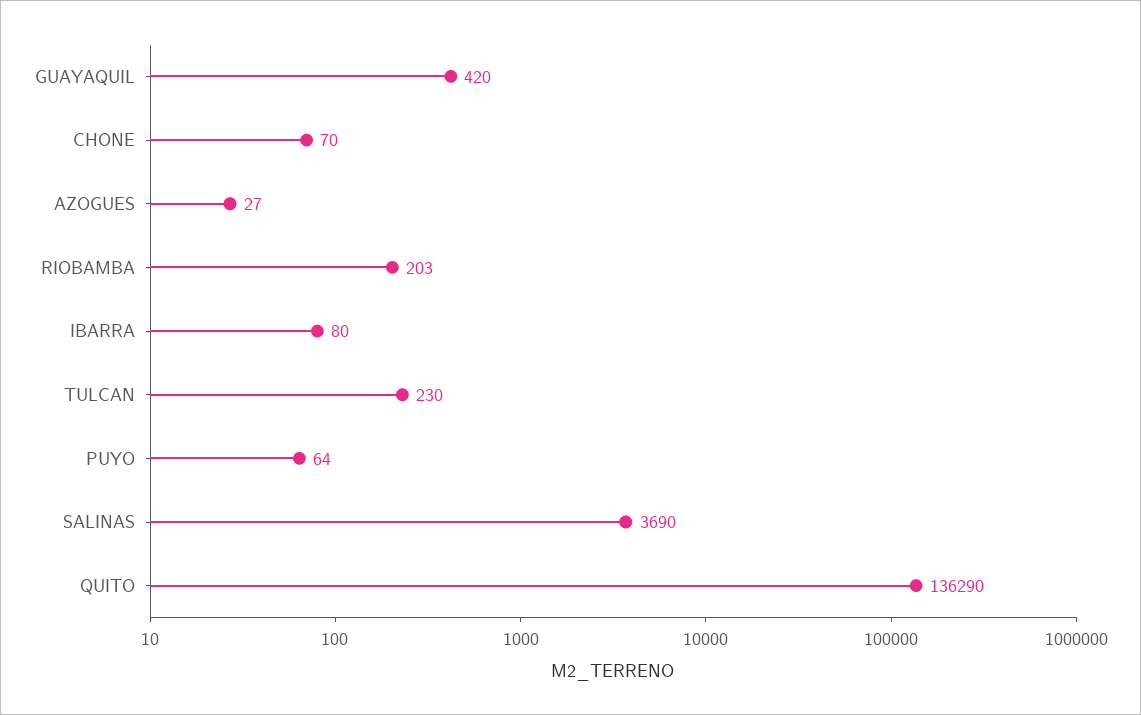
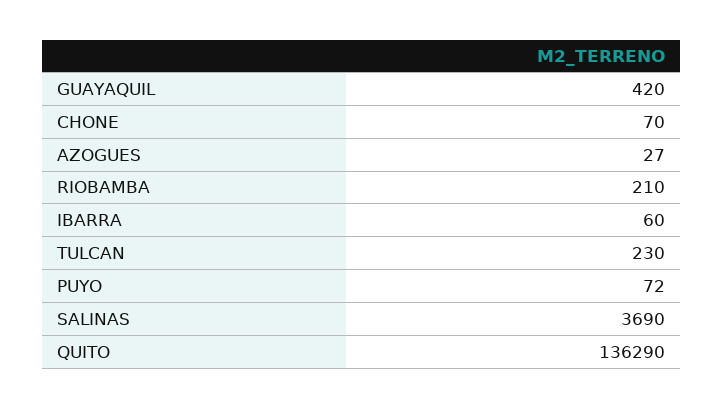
  {
    "GUAYAQUIL": 420,
    "CHONE": 70,
    "AZOGUES": 27,
-   "RIOBAMBA": 203,
+   "RIOBAMBA": 210,
-   "IBARRA": 80,
+   "IBARRA": 60,
    "TULCAN": 230,
-   "PUYO": 64,
+   "PUYO": 72,
    "SALINAS": 3690,
    "QUITO": 136290
  }

